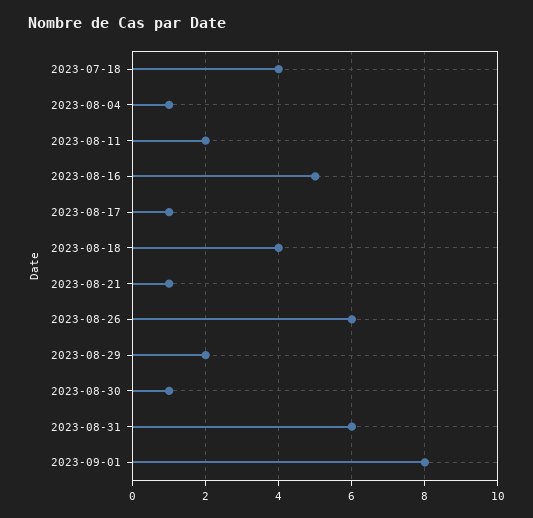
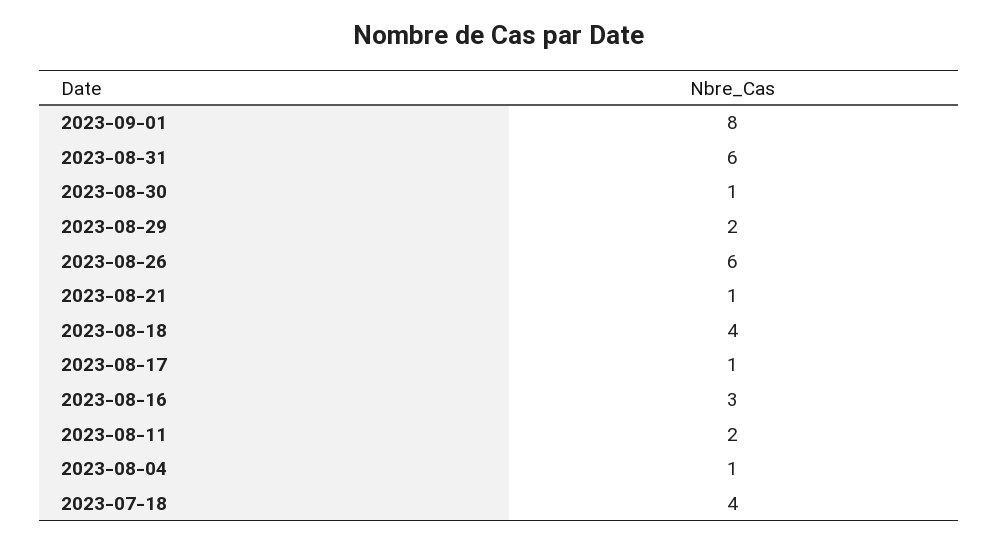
  {
    "2023-07-18": 4,
    "2023-08-04": 1,
    "2023-08-11": 2,
-   "2023-08-16": 5,
+   "2023-08-16": 3,
    "2023-08-17": 1,
    "2023-08-18": 4,
    "2023-08-21": 1,
    "2023-08-26": 6,
    "2023-08-29": 2,
    "2023-08-30": 1,
    "2023-08-31": 6,
    "2023-09-01": 8
  }

